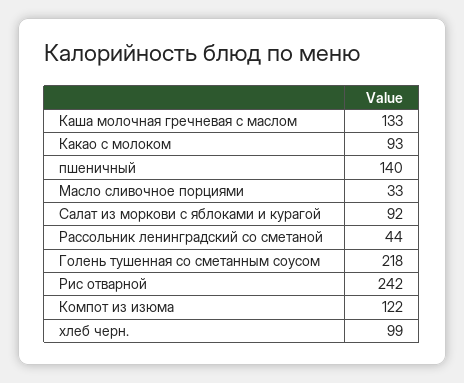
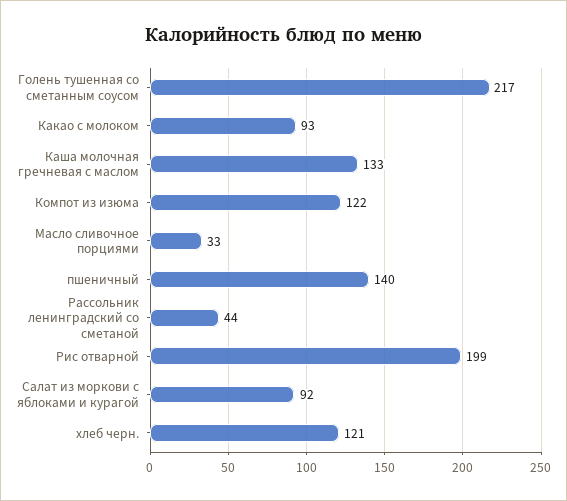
  {
    "Каша молочная гречневая с маслом": 133,
    "Какао с молоком": 93,
    "пшеничный": 140,
    "Масло сливочное порциями": 33,
    "Салат из моркови с яблоками и курагой": 92,
    "Рассольник ленинградский со сметаной": 44,
-   "Голень тушенная со сметанным соусом": 218,
+   "Голень тушенная со сметанным соусом": 217,
-   "Рис отварной": 242,
+   "Рис отварной": 199,
    "Компот из изюма": 122,
-   "хлеб черн.": 99
+   "хлеб черн.": 121
  }

